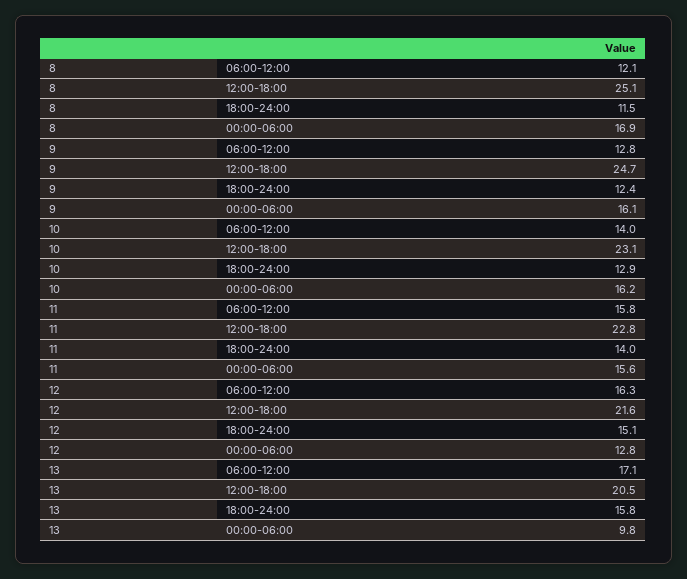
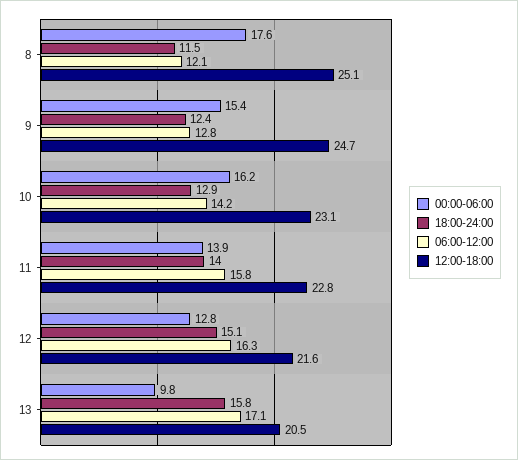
  {
    "06:00-12:00": {
      "8": 12.1,
      "9": 12.8,
-     "10": 14,
+     "10": 14.2,
      "11": 15.8,
      "12": 16.3,
      "13": 17.1
    },
    "12:00-18:00": {
      "8": 25.1,
      "9": 24.7,
      "10": 23.1,
      "11": 22.8,
      "12": 21.6,
      "13": 20.5
    },
    "18:00-24:00": {
      "8": 11.5,
      "9": 12.4,
      "10": 12.9,
      "11": 14,
      "12": 15.1,
      "13": 15.8
    },
    "00:00-06:00": {
-     "8": 16.9,
+     "8": 17.6,
-     "9": 16.1,
+     "9": 15.4,
      "10": 16.2,
-     "11": 15.6,
+     "11": 13.9,
      "12": 12.8,
      "13": 9.8
    }
  }

